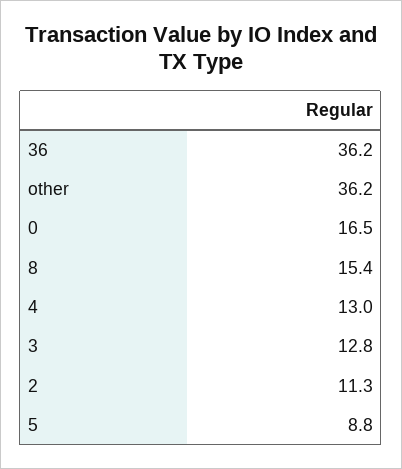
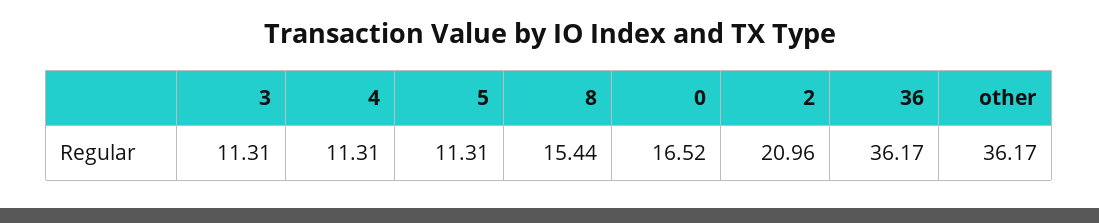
  {
    "36": 36.17,
    "other": 36.17,
    "0": 16.52,
    "8": 15.44,
-   "4": 13,
+   "4": 11.31,
-   "3": 12.8,
+   "3": 11.31,
-   "2": 11.3,
+   "2": 20.96,
-   "5": 8.8
+   "5": 11.31
  }

